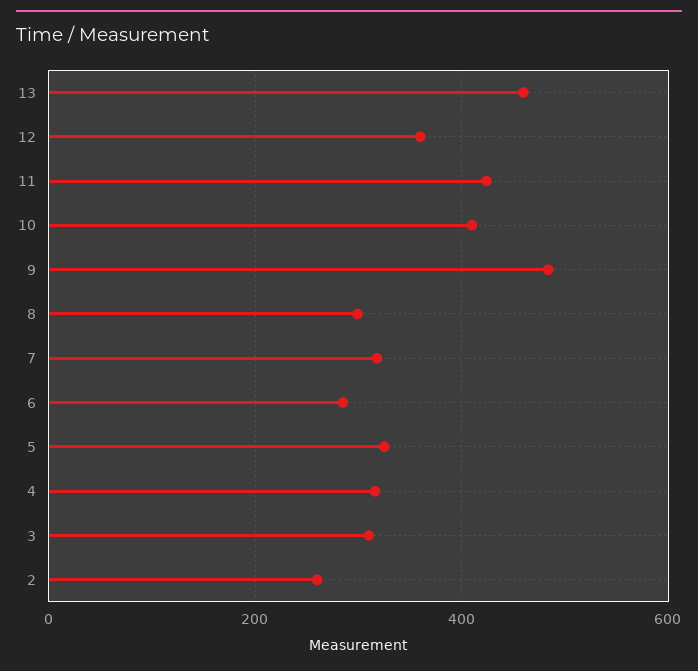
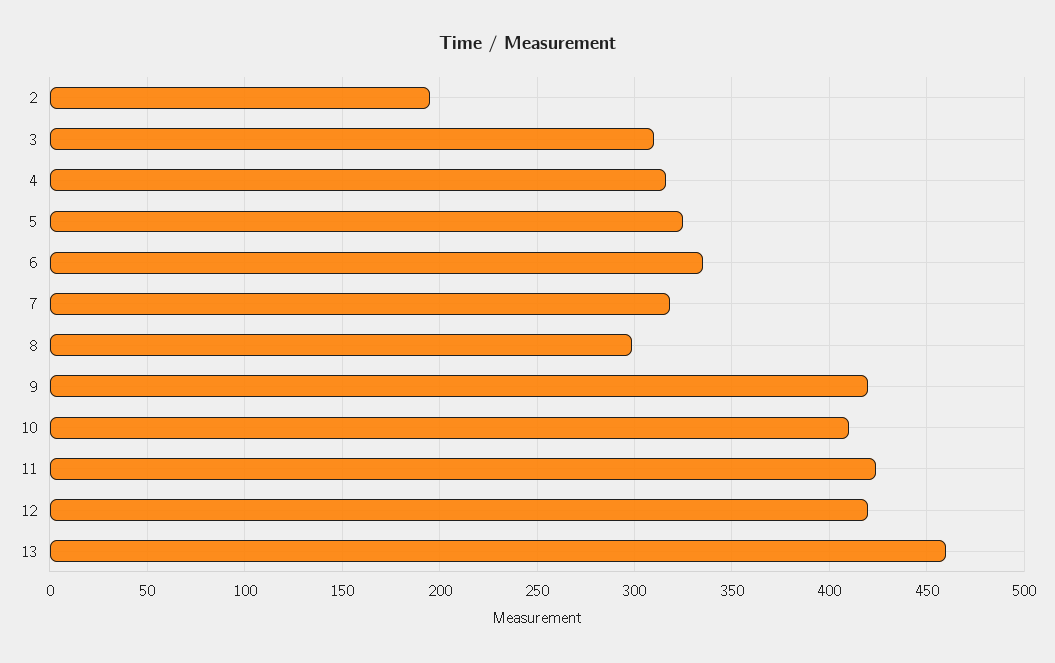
  {
    "13": 460,
-   "12": 360,
+   "12": 420,
    "11": 425,
    "10": 410,
-   "9": 480,
+   "9": 420,
    "8": 300,
    "7": 320,
-   "6": 280,
+   "6": 335,
    "5": 325,
    "4": 315,
    "3": 310,
-   "2": 260
+   "2": 195
  }

